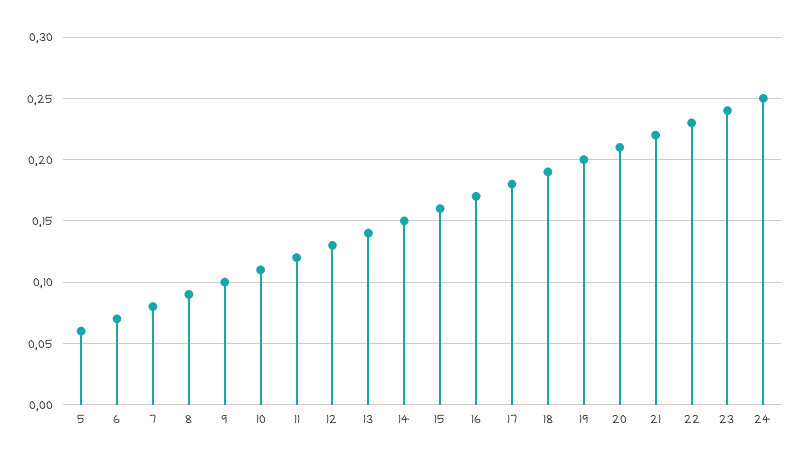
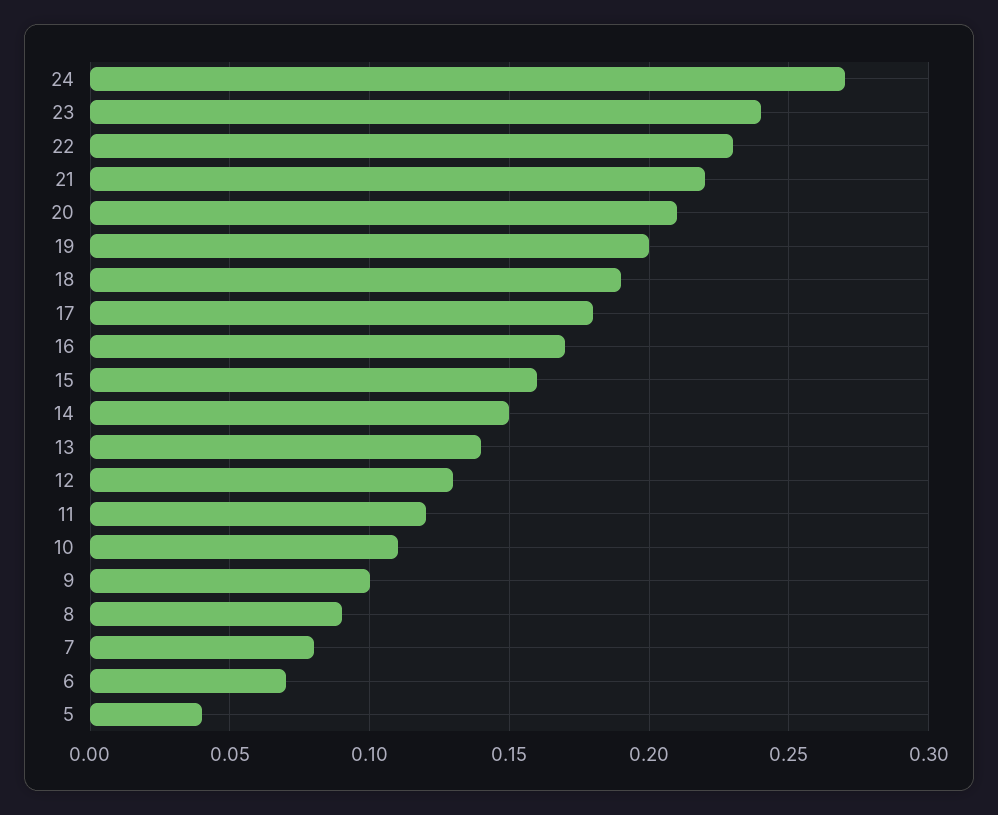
  {
-   "5": 0.06,
+   "5": 0.04,
    "6": 0.07,
    "7": 0.08,
    "8": 0.09,
    "9": 0.1,
    "10": 0.11,
    "11": 0.12,
    "12": 0.13,
    "13": 0.14,
    "14": 0.15,
    "15": 0.16,
    "16": 0.17,
    "17": 0.18,
    "18": 0.19,
    "19": 0.2,
    "20": 0.21,
    "21": 0.22,
    "22": 0.23,
    "23": 0.24,
-   "24": 0.25
+   "24": 0.27
  }

